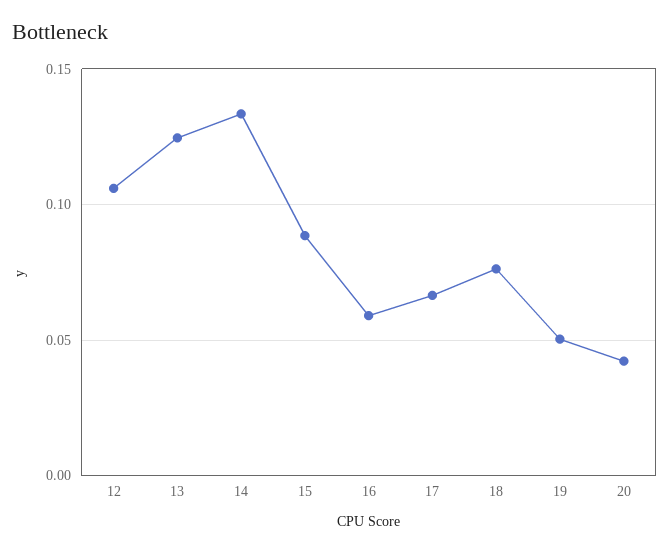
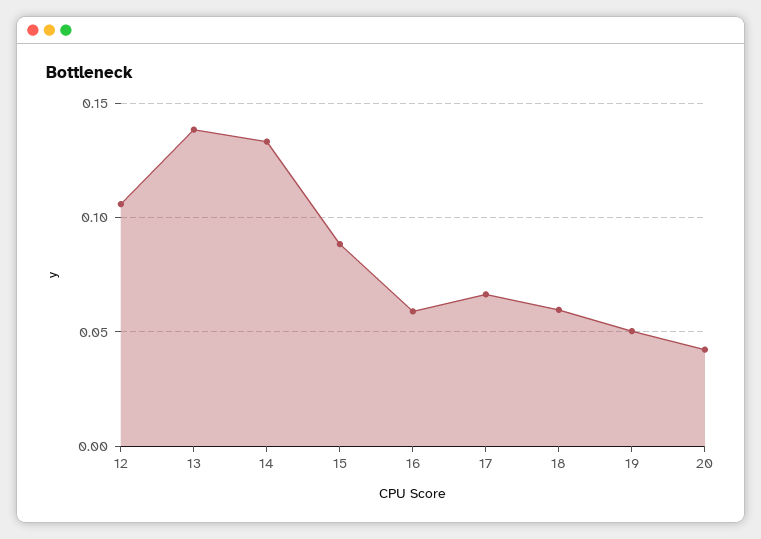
  {
    "12": 0.105,
-   "13": 0.125,
+   "13": 0.14,
    "14": 0.135,
    "15": 0.09,
    "16": 0.06,
    "17": 0.065,
-   "18": 0.075,
+   "18": 0.06,
    "19": 0.05,
    "20": 0.04
  }

